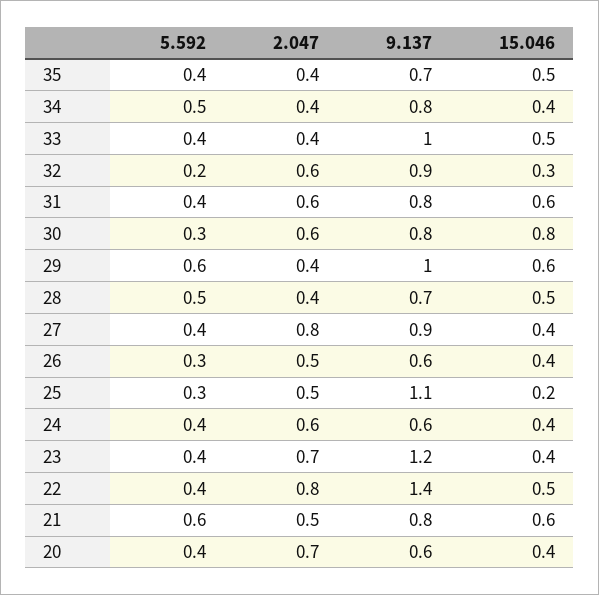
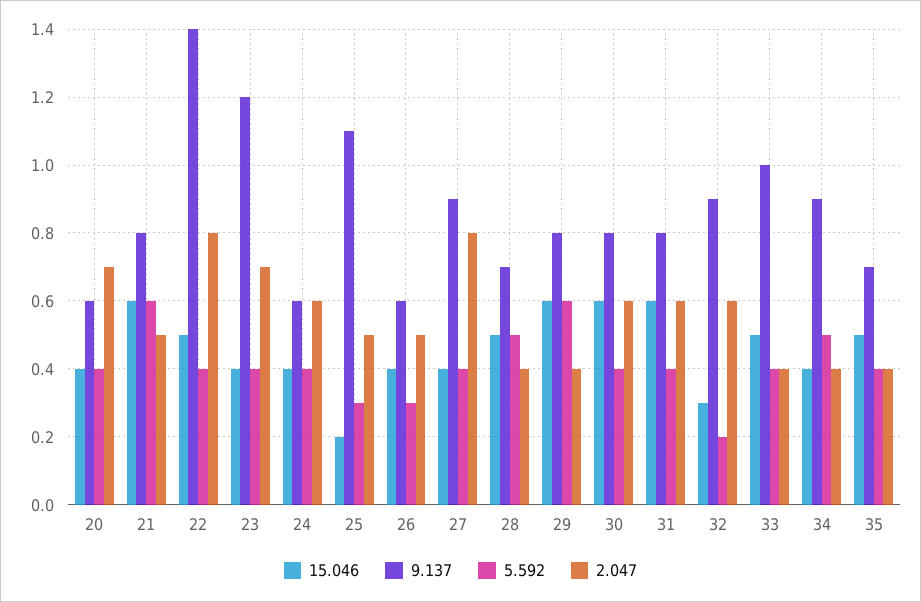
  {
    "5.592": {
      "35": 0.4,
      "34": 0.5,
      "33": 0.4,
      "32": 0.2,
      "31": 0.4,
-     "30": 0.3,
+     "30": 0.4,
      "29": 0.6,
      "28": 0.5,
      "27": 0.4,
      "26": 0.3,
      "25": 0.3,
      "24": 0.4,
      "23": 0.4,
      "22": 0.4,
      "21": 0.6,
      "20": 0.4
    },
    "2.047": {
      "35": 0.4,
      "34": 0.4,
      "33": 0.4,
      "32": 0.6,
      "31": 0.6,
      "30": 0.6,
      "29": 0.4,
      "28": 0.4,
      "27": 0.8,
      "26": 0.5,
      "25": 0.5,
      "24": 0.6,
      "23": 0.7,
      "22": 0.8,
      "21": 0.5,
      "20": 0.7
    },
    "9.137": {
      "35": 0.7,
-     "34": 0.8,
+     "34": 0.9,
      "33": 1,
      "32": 0.9,
      "31": 0.8,
      "30": 0.8,
-     "29": 1,
+     "29": 0.8,
      "28": 0.7,
      "27": 0.9,
      "26": 0.6,
      "25": 1.1,
      "24": 0.6,
      "23": 1.2,
      "22": 1.4,
      "21": 0.8,
      "20": 0.6
    },
    "15.046": {
      "35": 0.5,
      "34": 0.4,
      "33": 0.5,
      "32": 0.3,
      "31": 0.6,
-     "30": 0.8,
+     "30": 0.6,
      "29": 0.6,
      "28": 0.5,
      "27": 0.4,
      "26": 0.4,
      "25": 0.2,
      "24": 0.4,
      "23": 0.4,
      "22": 0.5,
      "21": 0.6,
      "20": 0.4
    }
  }

